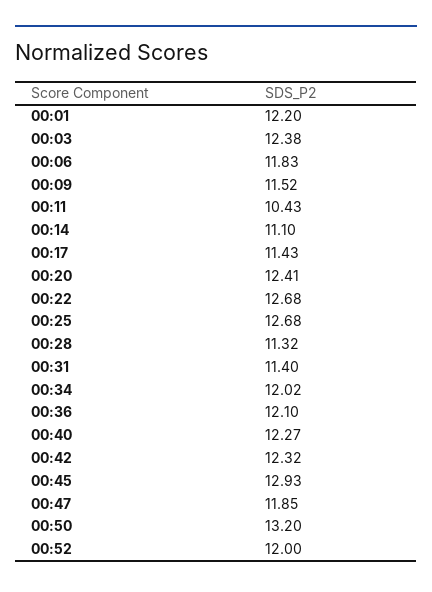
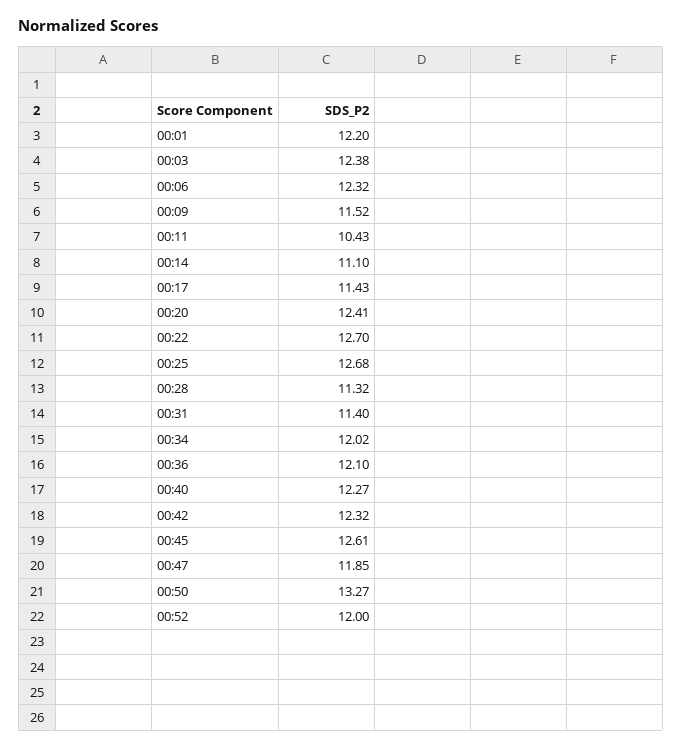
  {
    "00:01": 12.2,
    "00:03": 12.38,
-   "00:06": 11.83,
+   "00:06": 12.32,
    "00:09": 11.52,
    "00:11": 10.43,
    "00:14": 11.1,
    "00:17": 11.43,
    "00:20": 12.41,
-   "00:22": 12.68,
+   "00:22": 12.7,
    "00:25": 12.68,
    "00:28": 11.32,
    "00:31": 11.4,
    "00:34": 12.02,
    "00:36": 12.1,
    "00:40": 12.27,
    "00:42": 12.32,
-   "00:45": 12.93,
+   "00:45": 12.61,
    "00:47": 11.85,
-   "00:50": 13.2,
+   "00:50": 13.27,
    "00:52": 12
  }

